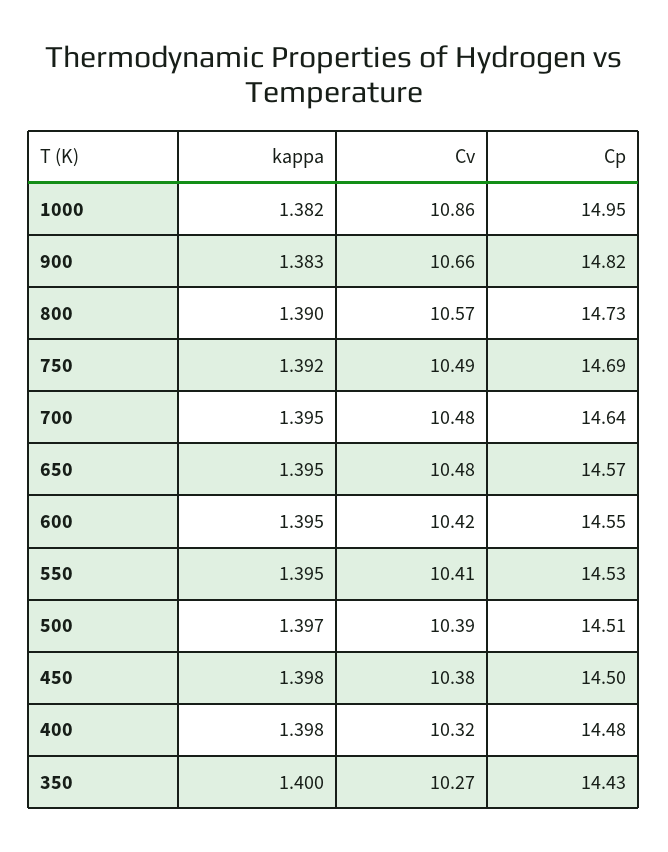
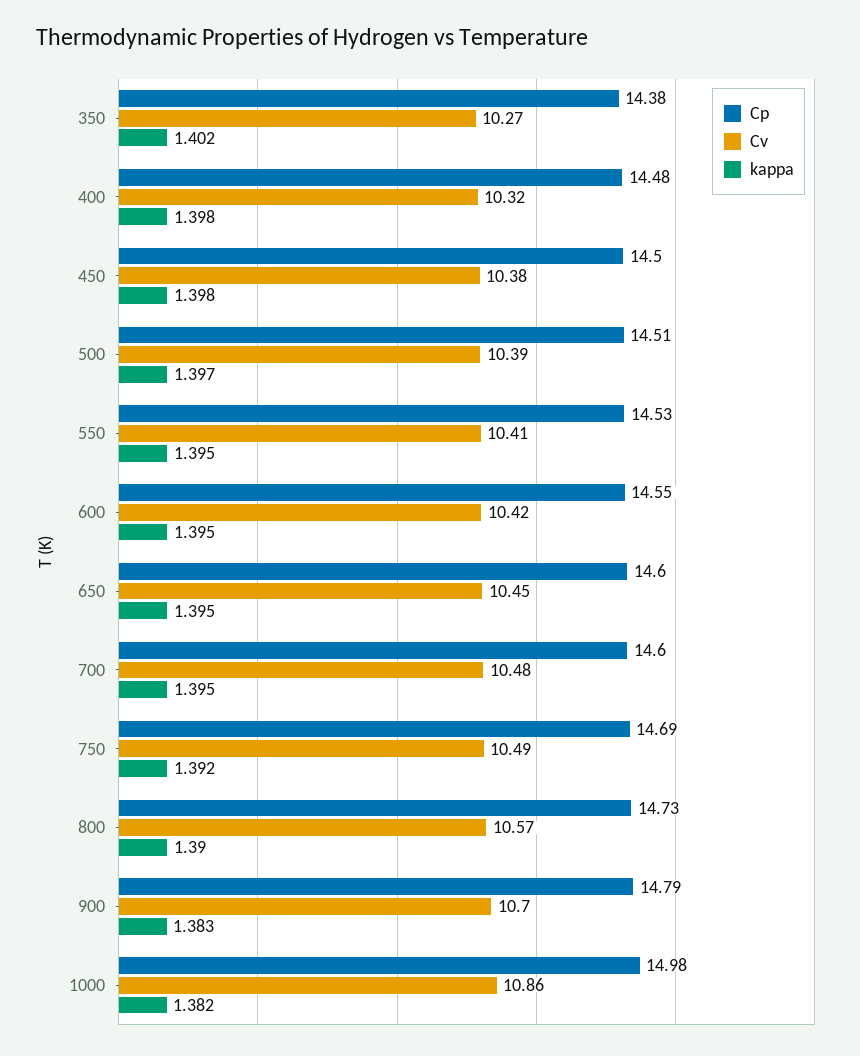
  {
    "kappa": {
      "1000": 1.382,
      "900": 1.383,
      "800": 1.39,
      "750": 1.392,
      "700": 1.395,
      "650": 1.395,
      "600": 1.395,
      "550": 1.395,
      "500": 1.397,
      "450": 1.398,
      "400": 1.398,
-     "350": 1.4
+     "350": 1.402
    },
    "Cv": {
      "1000": 10.86,
-     "900": 10.66,
+     "900": 10.7,
      "800": 10.57,
      "750": 10.49,
      "700": 10.48,
-     "650": 10.48,
+     "650": 10.45,
      "600": 10.42,
      "550": 10.41,
      "500": 10.39,
      "450": 10.38,
      "400": 10.32,
      "350": 10.27
    },
    "Cp": {
-     "1000": 14.95,
+     "1000": 14.98,
-     "900": 14.82,
+     "900": 14.79,
      "800": 14.73,
      "750": 14.69,
-     "700": 14.64,
+     "700": 14.6,
-     "650": 14.57,
+     "650": 14.6,
      "600": 14.55,
      "550": 14.53,
      "500": 14.51,
      "450": 14.5,
      "400": 14.48,
-     "350": 14.43
+     "350": 14.38
    }
  }

